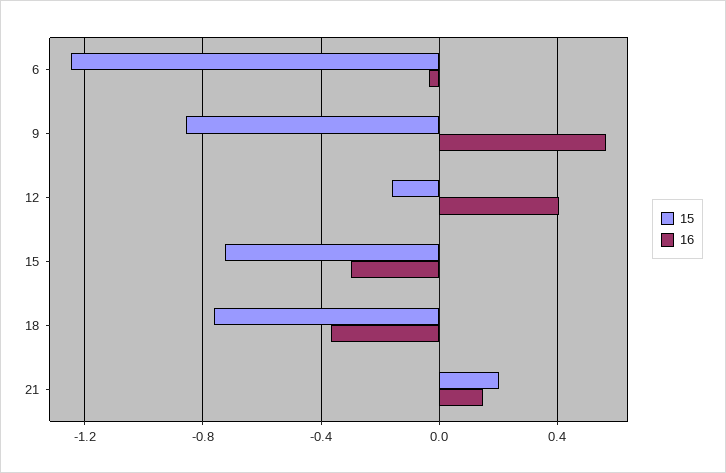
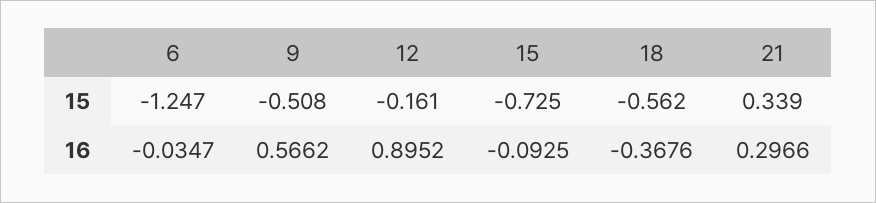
  {
    "15": {
      "6": -1.247,
-     "9": -0.85,
+     "9": -0.508,
      "12": -0.161,
      "15": -0.725,
-     "18": -0.75,
+     "18": -0.562,
-     "21": 0.2
+     "21": 0.339
    },
    "16": {
      "6": -0.0347,
      "9": 0.5662,
-     "12": 0.4,
+     "12": 0.8952,
-     "15": -0.3,
+     "15": -0.0925,
      "18": -0.3676,
-     "21": 0.15
+     "21": 0.2966
    }
  }

